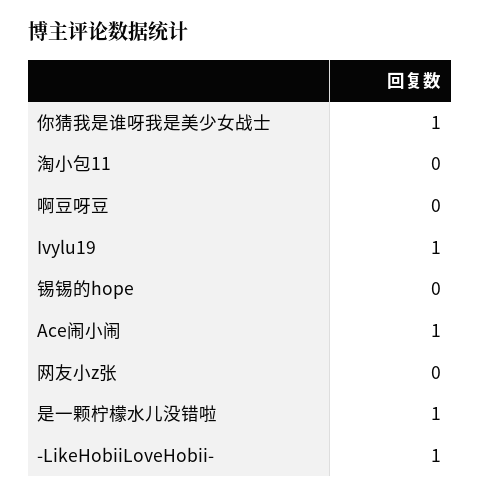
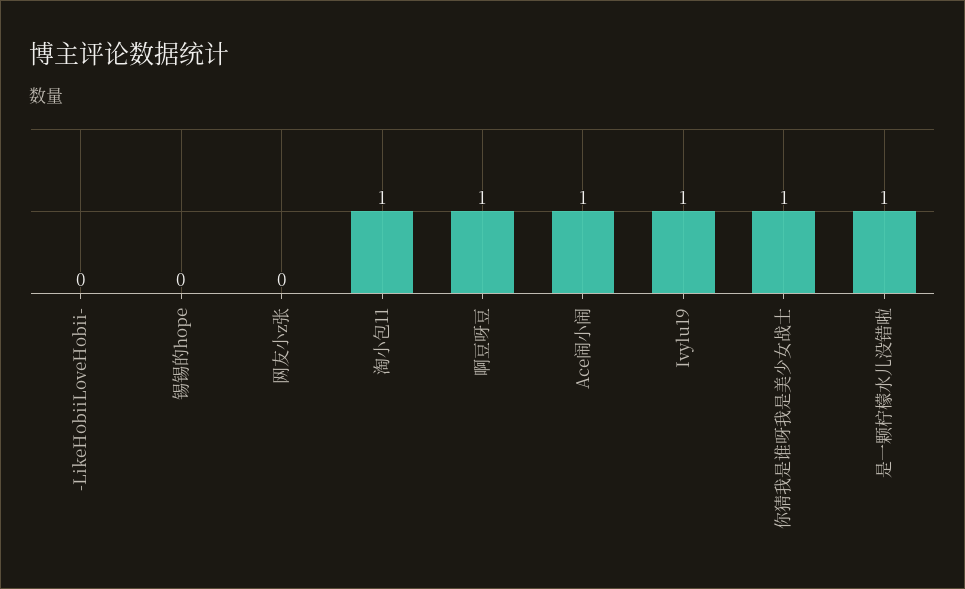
  {
    "你猜我是谁呀我是美少女战士": 1,
-   "淘小包11": 0,
+   "淘小包11": 1,
-   "啊豆呀豆": 0,
+   "啊豆呀豆": 1,
    "Ivylu19": 1,
    "锡锡的hope": 0,
    "Ace闹小闹": 1,
    "网友小z张": 0,
    "是一颗柠檬水儿没错啦": 1,
-   "-LikeHobiiLoveHobii-": 1
+   "-LikeHobiiLoveHobii-": 0
  }

